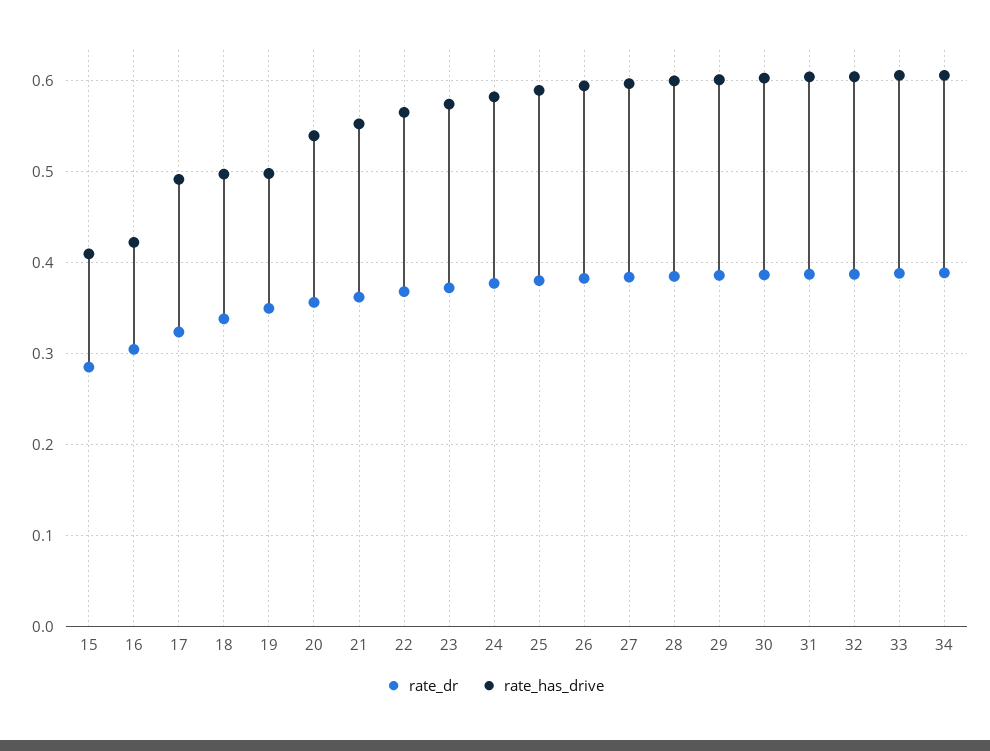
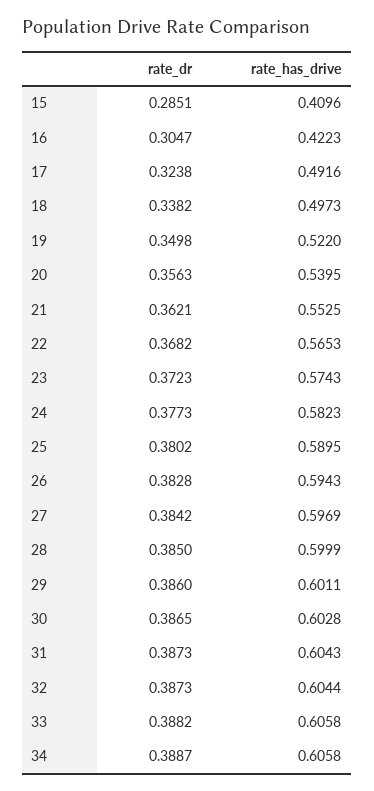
  {
    "rate_dr": {
      "15": 0.2851,
      "16": 0.3047,
      "17": 0.3238,
      "18": 0.3382,
      "19": 0.3498,
      "20": 0.3563,
      "21": 0.3621,
      "22": 0.3682,
      "23": 0.3723,
      "24": 0.3773,
      "25": 0.3802,
      "26": 0.3828,
      "27": 0.3842,
      "28": 0.385,
      "29": 0.386,
      "30": 0.3865,
      "31": 0.3873,
      "32": 0.3873,
      "33": 0.3882,
      "34": 0.3887
    },
    "rate_has_drive": {
      "15": 0.4096,
      "16": 0.4223,
      "17": 0.4916,
      "18": 0.4973,
-     "19": 0.5,
+     "19": 0.522,
      "20": 0.5395,
      "21": 0.5525,
      "22": 0.5653,
      "23": 0.5743,
      "24": 0.5823,
      "25": 0.5895,
      "26": 0.5943,
      "27": 0.5969,
      "28": 0.5999,
      "29": 0.6011,
      "30": 0.6028,
      "31": 0.6043,
      "32": 0.6044,
      "33": 0.6058,
      "34": 0.6058
    }
  }

